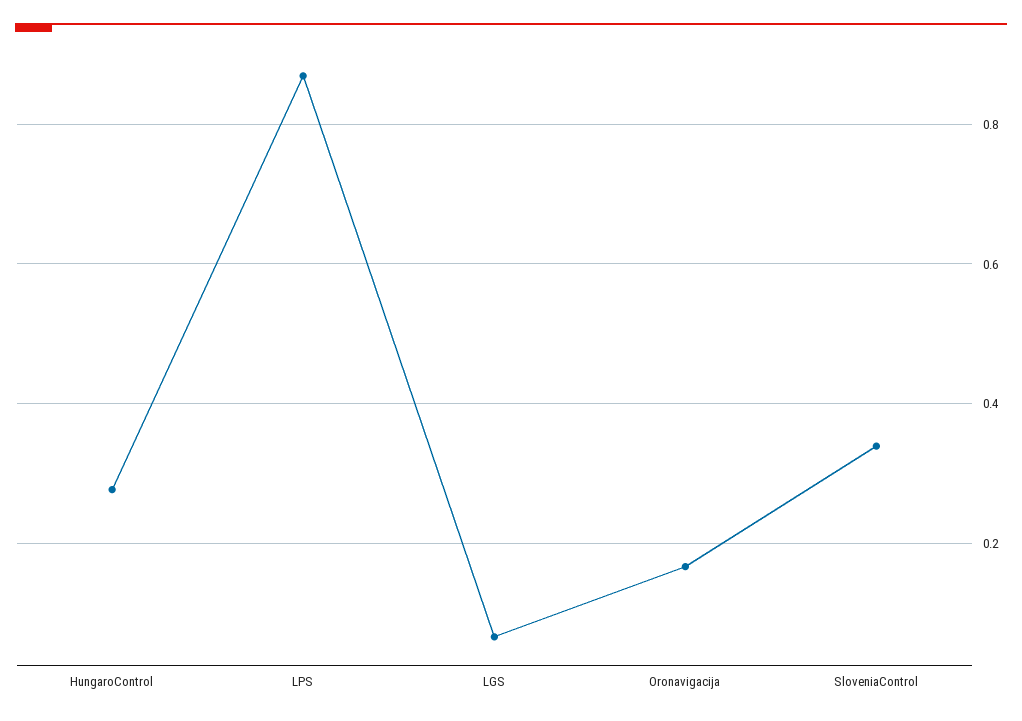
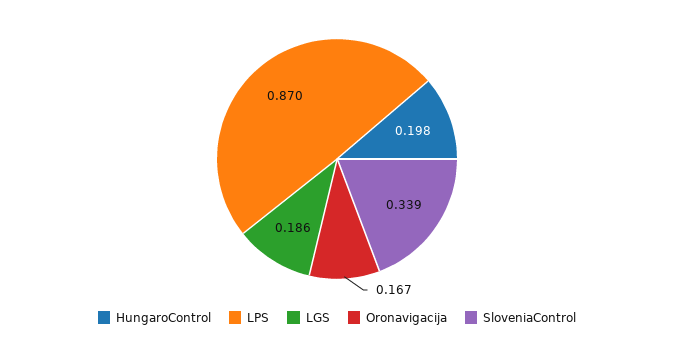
  {
-   "HungaroControl": 0.28,
+   "HungaroControl": 0.198,
    "LPS": 0.87,
-   "LGS": 0.06,
+   "LGS": 0.186,
    "Oronavigacija": 0.167,
    "SloveniaControl": 0.339
  }

